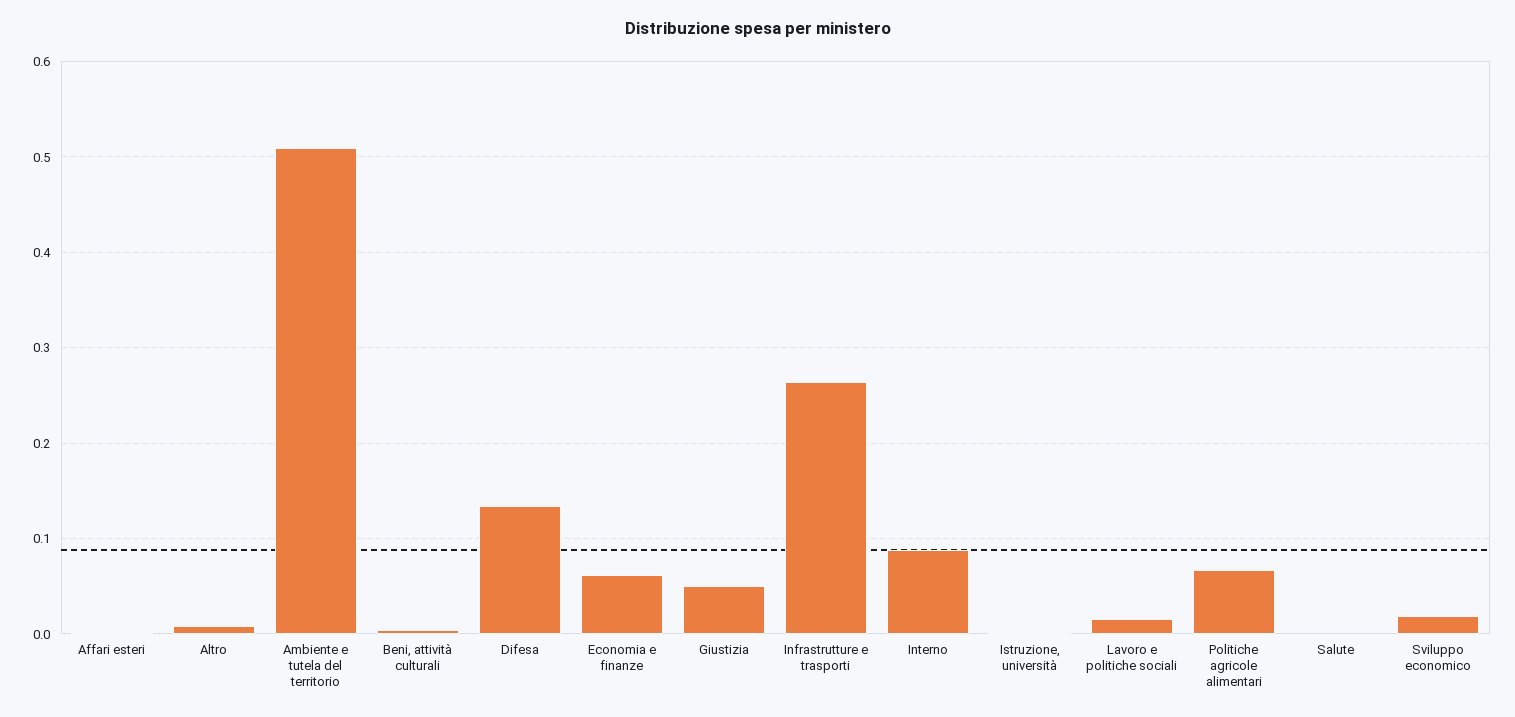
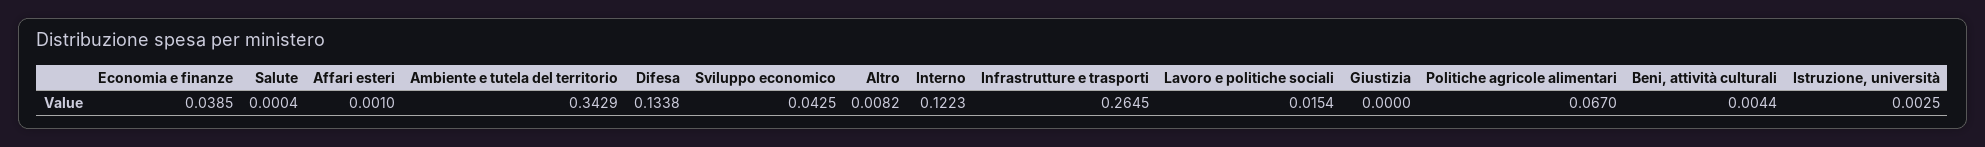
  {
    "Affari esteri": 0.001,
    "Altro": 0.0082,
-   "Ambiente e tutela del territorio": 0.51,
+   "Ambiente e tutela del territorio": 0.3429,
    "Beni, attività culturali": 0.0044,
    "Difesa": 0.1338,
-   "Economia e finanze": 0.06,
+   "Economia e finanze": 0.0385,
-   "Giustizia": 0.05,
+   "Giustizia": 0,
    "Infrastrutture e trasporti": 0.2645,
-   "Interno": 0.09,
+   "Interno": 0.1223,
    "Istruzione, università": 0.0025,
    "Lavoro e politiche sociali": 0.0154,
    "Politiche agricole alimentari": 0.067,
    "Salute": 0.0004,
-   "Sviluppo economico": 0.02
+   "Sviluppo economico": 0.0425
  }

